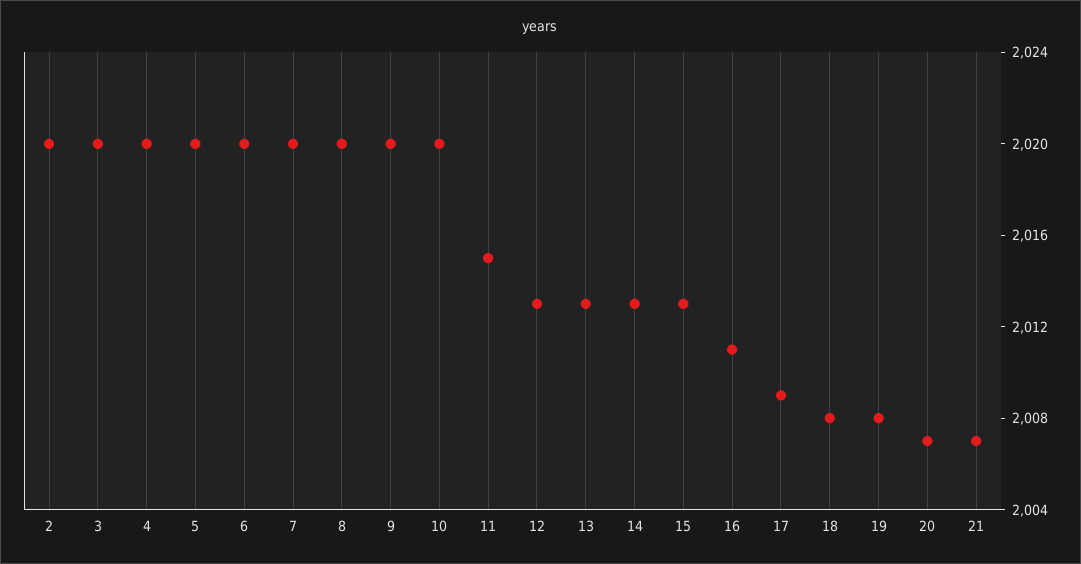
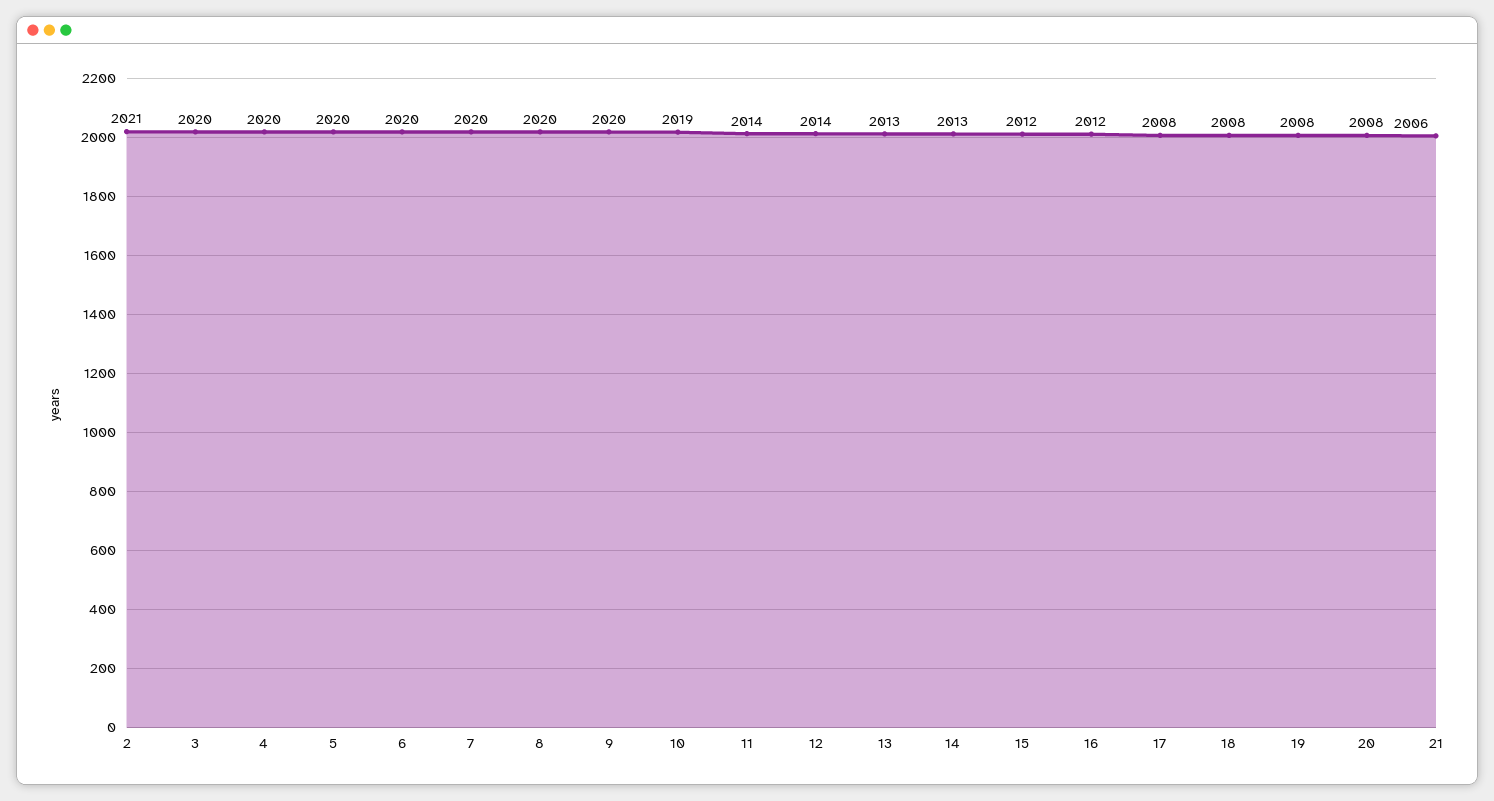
  {
-   "2": 2020,
+   "2": 2021,
    "3": 2020,
    "4": 2020,
    "5": 2020,
    "6": 2020,
    "7": 2020,
    "8": 2020,
    "9": 2020,
-   "10": 2020,
+   "10": 2019,
-   "11": 2015,
+   "11": 2014,
-   "12": 2013,
+   "12": 2014,
    "13": 2013,
    "14": 2013,
-   "15": 2013,
+   "15": 2012,
-   "16": 2011,
+   "16": 2012,
-   "17": 2009,
+   "17": 2008,
    "18": 2008,
    "19": 2008,
-   "20": 2007,
+   "20": 2008,
-   "21": 2007
+   "21": 2006
  }

